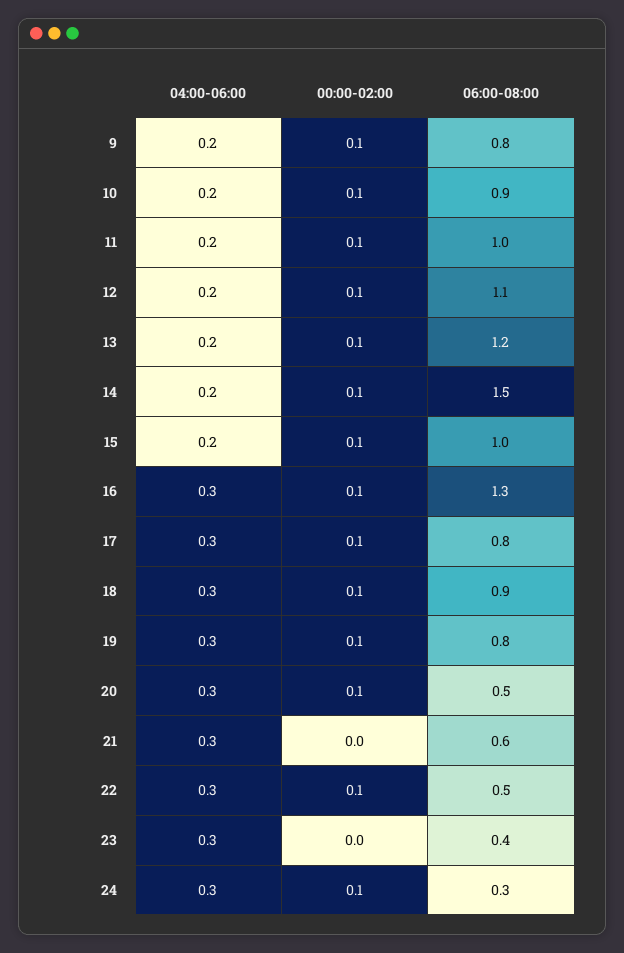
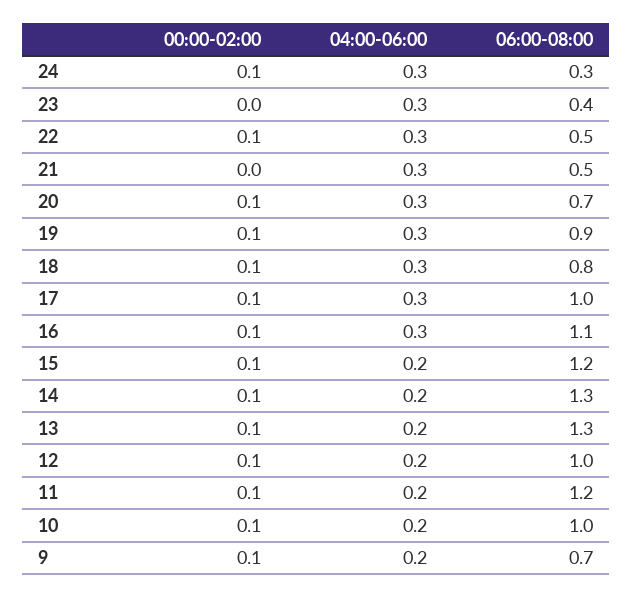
  {
    "04:00-06:00": {
      "9": 0.2,
      "10": 0.2,
      "11": 0.2,
      "12": 0.2,
      "13": 0.2,
      "14": 0.2,
      "15": 0.2,
      "16": 0.3,
      "17": 0.3,
      "18": 0.3,
      "19": 0.3,
      "20": 0.3,
      "21": 0.3,
      "22": 0.3,
      "23": 0.3,
      "24": 0.3
    },
    "00:00-02:00": {
      "9": 0.1,
      "10": 0.1,
      "11": 0.1,
      "12": 0.1,
      "13": 0.1,
      "14": 0.1,
      "15": 0.1,
      "16": 0.1,
      "17": 0.1,
      "18": 0.1,
      "19": 0.1,
      "20": 0.1,
      "21": 0,
      "22": 0.1,
      "23": 0,
      "24": 0.1
    },
    "06:00-08:00": {
-     "9": 0.8,
+     "9": 0.7,
-     "10": 0.9,
+     "10": 1,
-     "11": 1,
+     "11": 1.2,
-     "12": 1.1,
+     "12": 1,
-     "13": 1.2,
+     "13": 1.3,
-     "14": 1.5,
+     "14": 1.3,
-     "15": 1,
+     "15": 1.2,
-     "16": 1.3,
+     "16": 1.1,
-     "17": 0.8,
+     "17": 1,
-     "18": 0.9,
+     "18": 0.8,
-     "19": 0.8,
+     "19": 0.9,
-     "20": 0.5,
+     "20": 0.7,
-     "21": 0.6,
+     "21": 0.5,
      "22": 0.5,
      "23": 0.4,
      "24": 0.3
    }
  }

